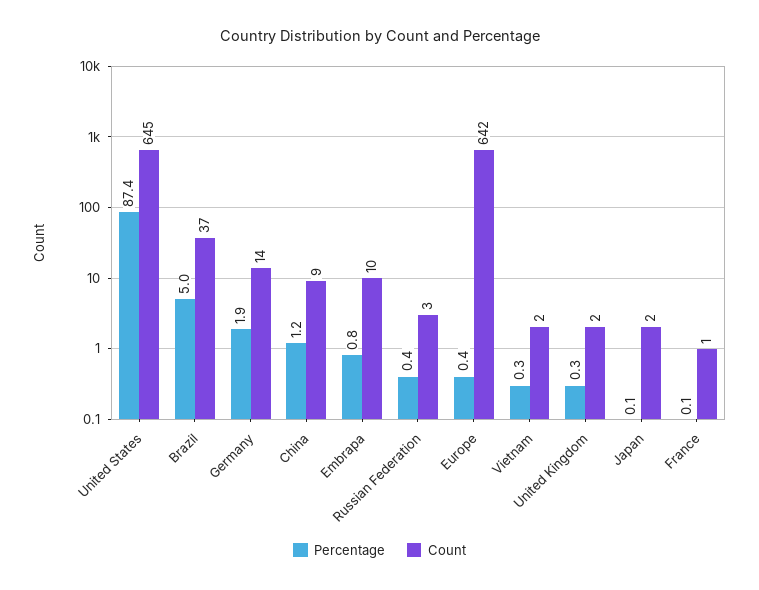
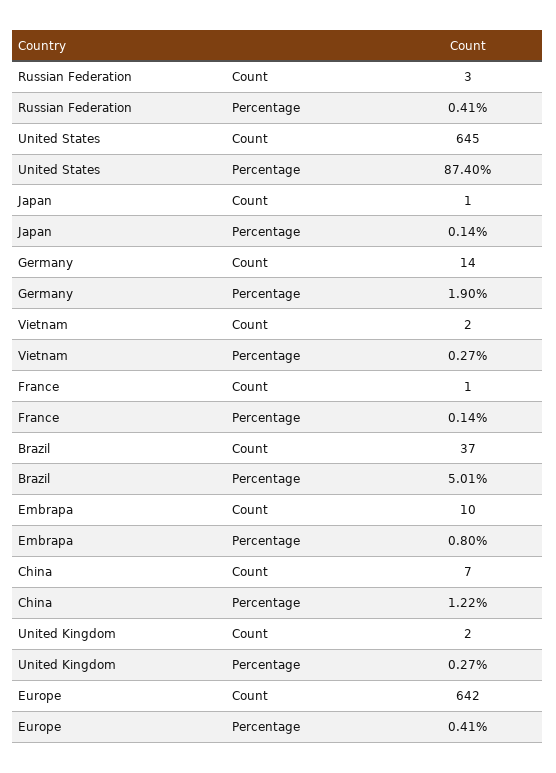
  {
    "Percentage": {
      "United States": 87.4,
      "Brazil": 5.01,
      "Germany": 1.9,
      "China": 1.22,
      "Embrapa": 0.8,
      "Russian Federation": 0.41,
      "Europe": 0.41,
      "Vietnam": 0.27,
      "United Kingdom": 0.27,
      "Japan": 0.14,
      "France": 0.14
    },
    "Count": {
      "United States": 645,
      "Brazil": 37,
      "Germany": 14,
-     "China": 9,
+     "China": 7,
      "Embrapa": 10,
      "Russian Federation": 3,
      "Europe": 642,
      "Vietnam": 2,
      "United Kingdom": 2,
-     "Japan": 2,
+     "Japan": 1,
      "France": 1
    }
  }

